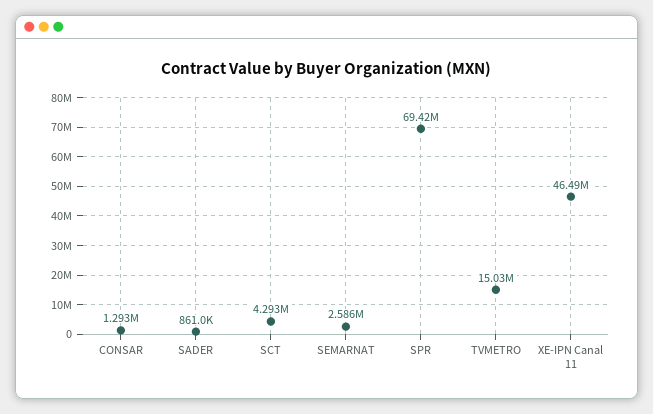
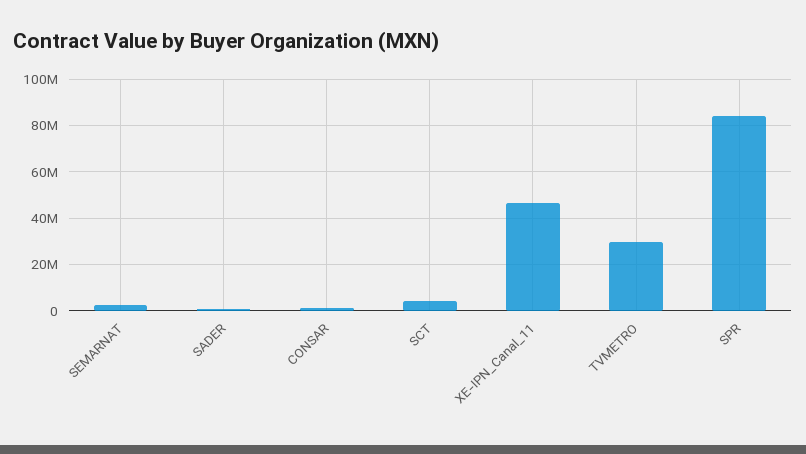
  {
    "CONSAR": 1293000,
    "SADER": 861000,
    "SCT": 4293000,
    "SEMARNAT": 2586000,
-   "SPR": 69420000,
+   "SPR": 85000000,
-   "TVMETRO": 15030000,
+   "TVMETRO": 30000000,
    "XE-IPN Canal 11": 46490000
  }

